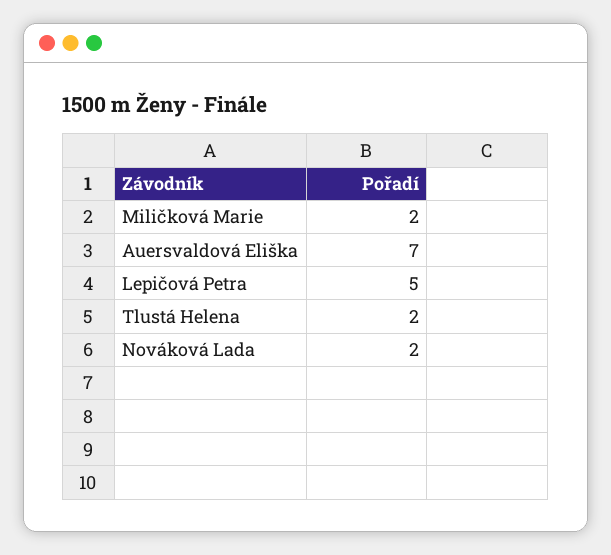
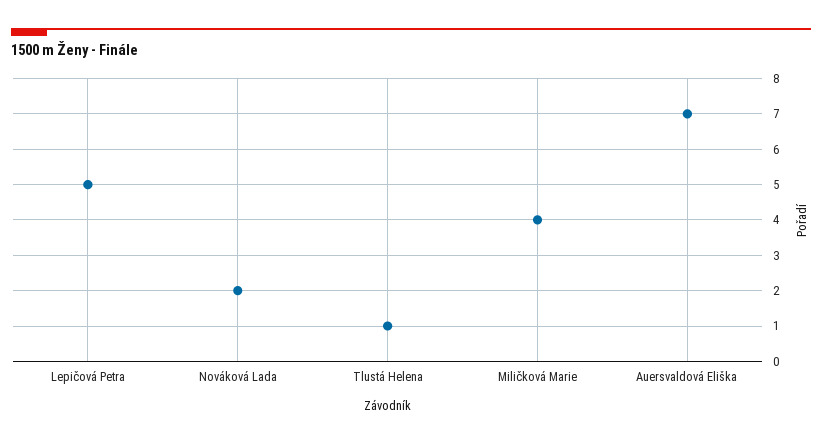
  {
-   "Miličková Marie": 2,
+   "Miličková Marie": 4,
    "Auersvaldová Eliška": 7,
    "Lepičová Petra": 5,
-   "Tlustá Helena": 2,
+   "Tlustá Helena": 1,
    "Nováková Lada": 2
  }

